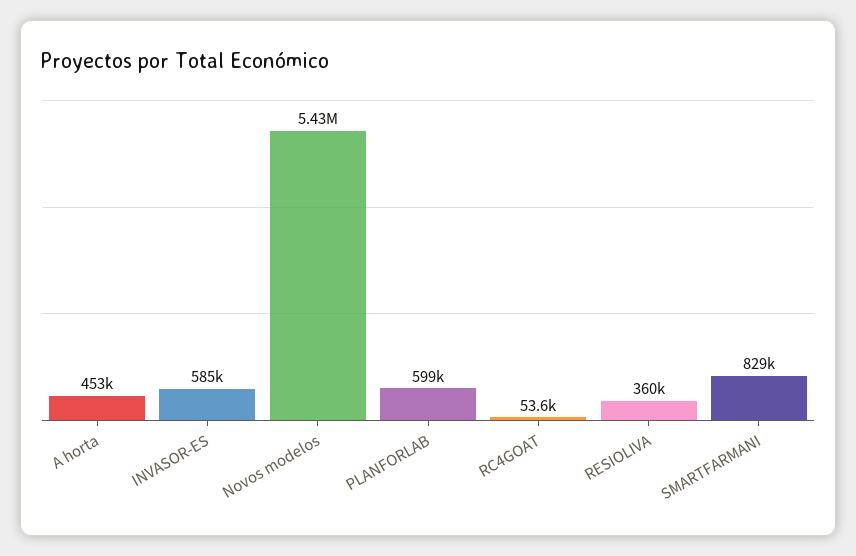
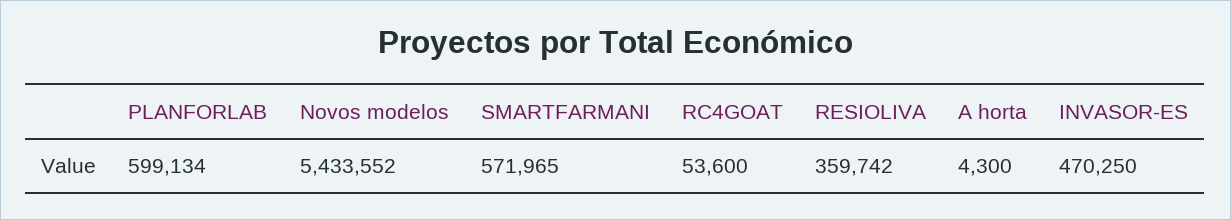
  {
-   "A horta": 453000,
+   "A horta": 4300,
-   "INVASOR-ES": 585000,
+   "INVASOR-ES": 470250,
    "Novos modelos": 5433552,
    "PLANFORLAB": 599134,
    "RC4GOAT": 53600,
    "RESIOLIVA": 359742,
-   "SMARTFARMANI": 829000
+   "SMARTFARMANI": 571965
  }

